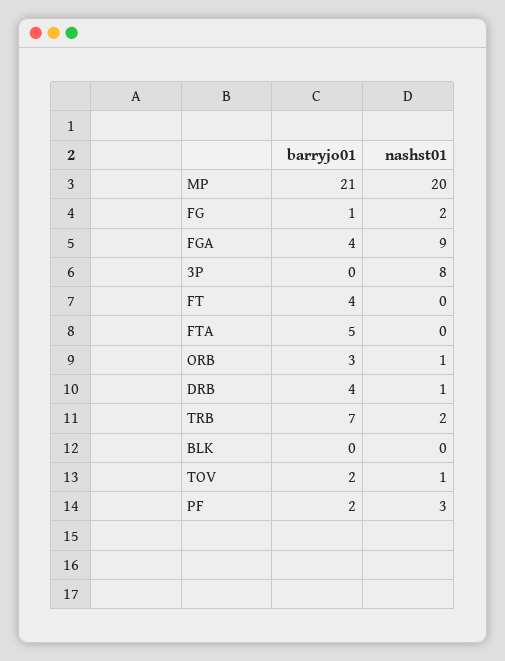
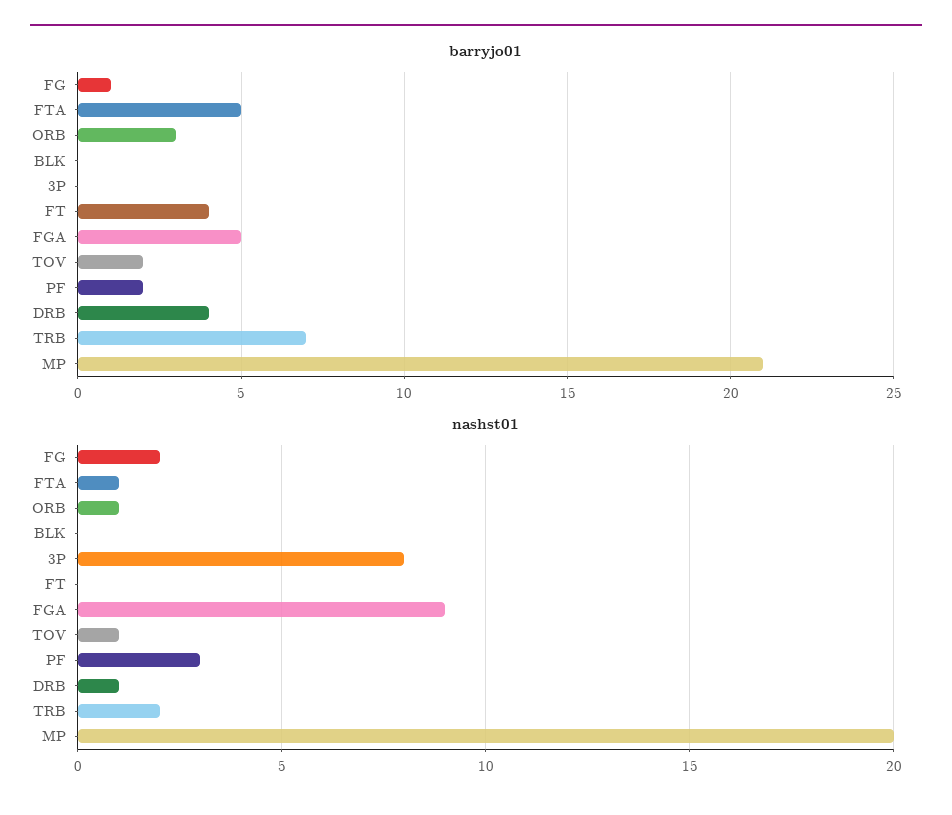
  {
    "barryjo01": {
      "MP": 21,
      "FG": 1,
-     "FGA": 4,
+     "FGA": 5,
      "3P": 0,
      "FT": 4,
      "FTA": 5,
      "ORB": 3,
      "DRB": 4,
      "TRB": 7,
      "BLK": 0,
      "TOV": 2,
      "PF": 2
    },
    "nashst01": {
      "MP": 20,
      "FG": 2,
      "FGA": 9,
      "3P": 8,
      "FT": 0,
-     "FTA": 0,
+     "FTA": 1,
      "ORB": 1,
      "DRB": 1,
      "TRB": 2,
      "BLK": 0,
      "TOV": 1,
      "PF": 3
    }
  }

